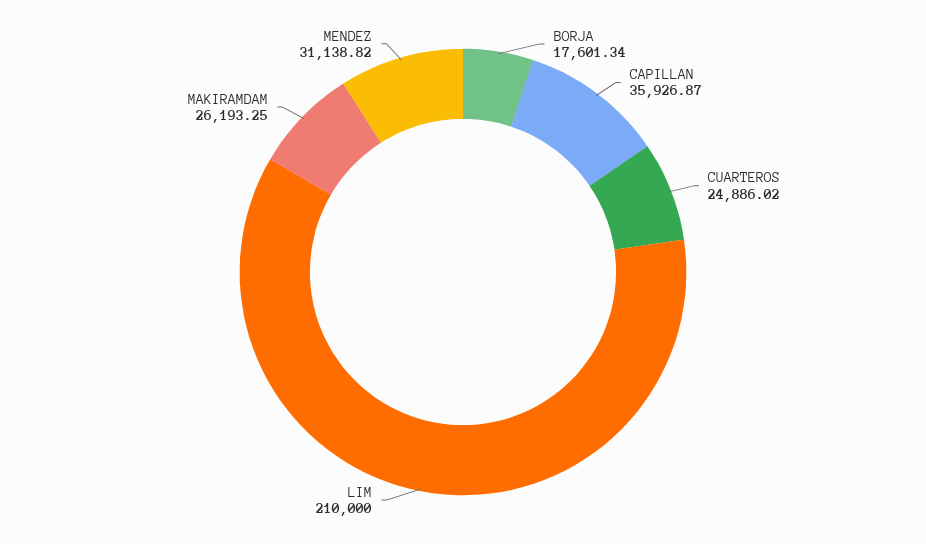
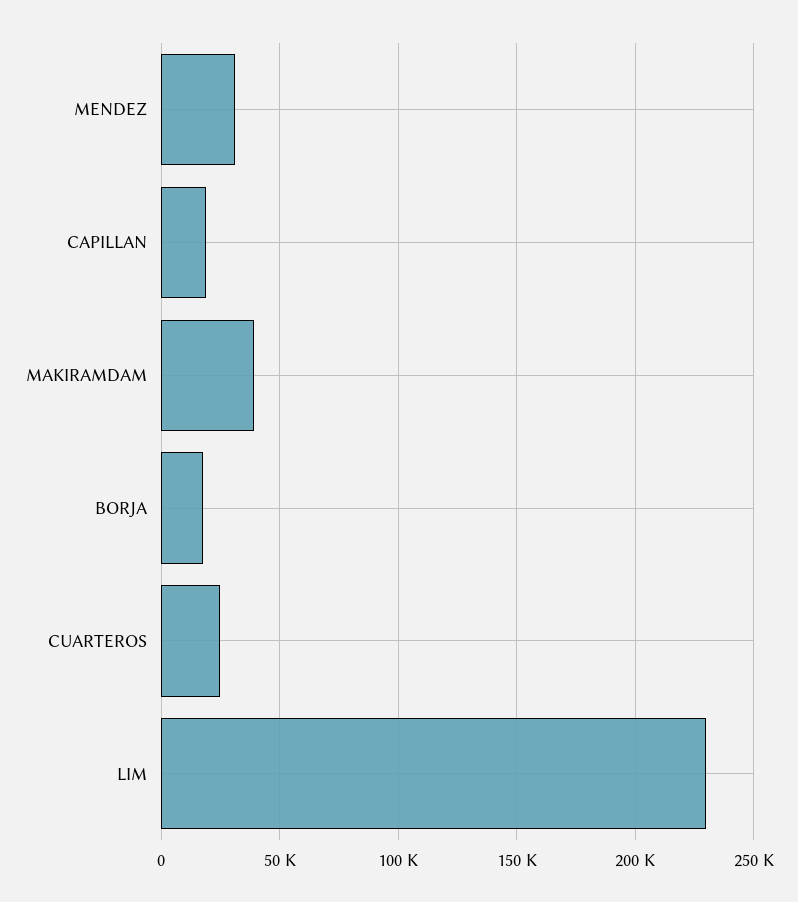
  {
    "BORJA": 17601.34,
-   "CAPILLAN": 35926.87,
+   "CAPILLAN": 20000,
    "CUARTEROS": 24886.02,
-   "LIM": 210000,
+   "LIM": 230000,
-   "MAKIRAMDAM": 26193.25,
+   "MAKIRAMDAM": 40000,
    "MENDEZ": 31138.82
  }

